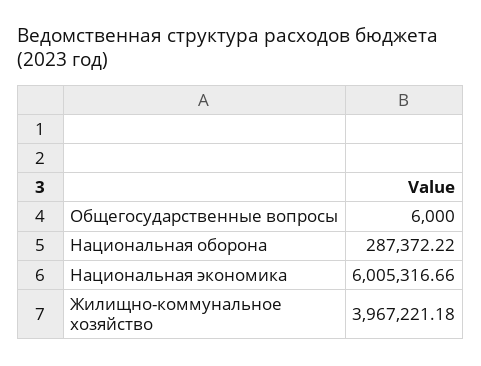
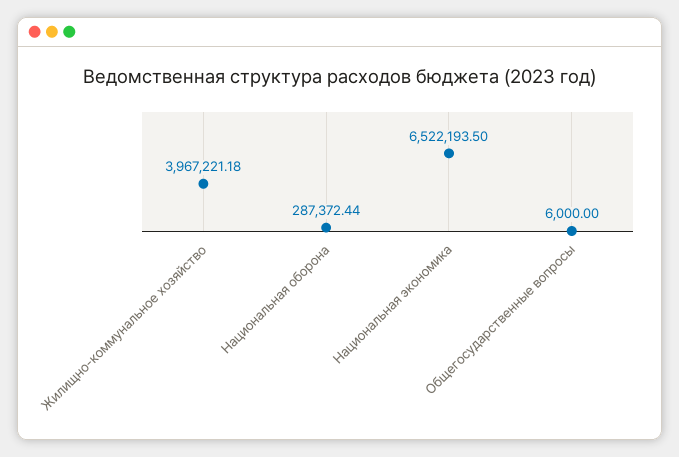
  {
    "Общегосударственные вопросы": 6000,
-   "Национальная оборона": 287372.22,
+   "Национальная оборона": 287372.44,
-   "Национальная экономика": 6005316.66,
+   "Национальная экономика": 6522193.5,
    "Жилищно-коммунальное хозяйство": 3967221.18
  }

